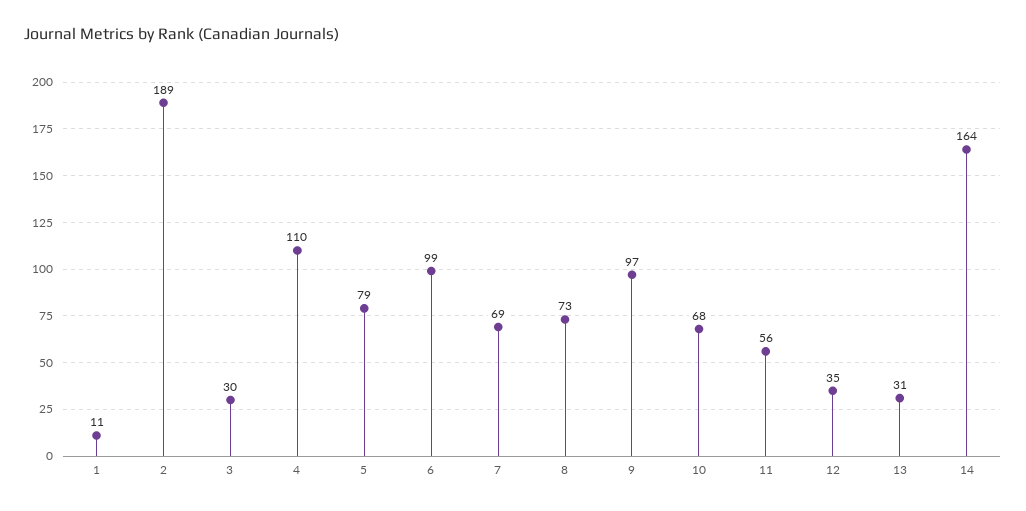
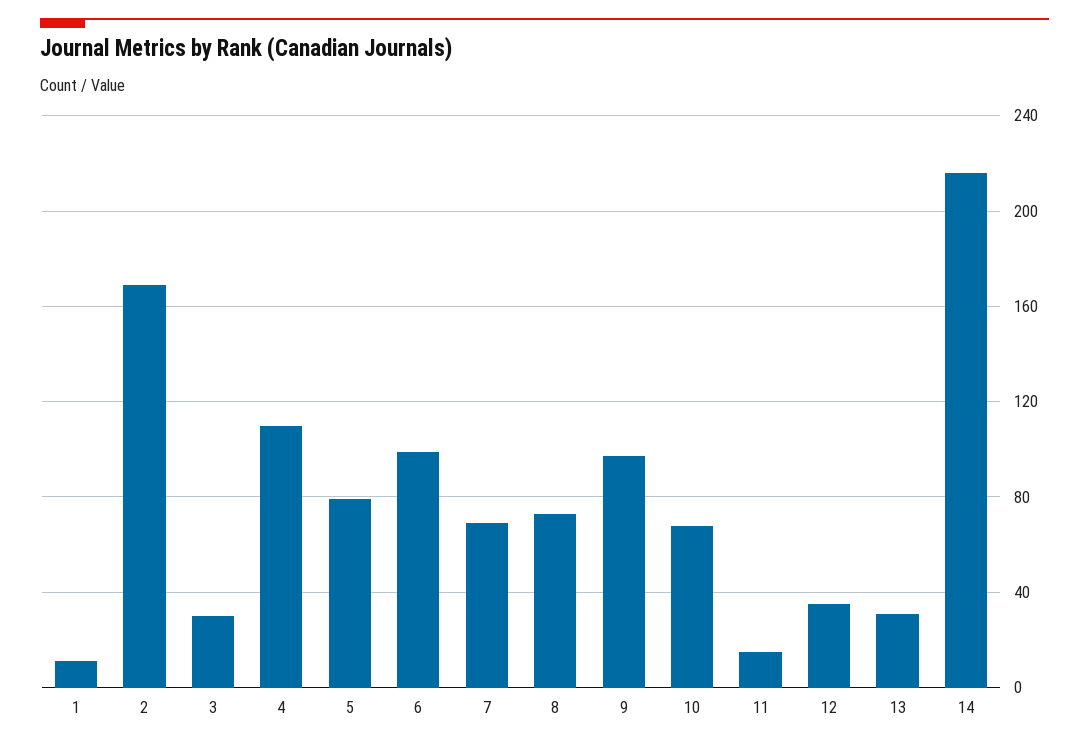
  {
    "1": 11,
-   "2": 189,
+   "2": 170,
    "3": 30,
    "4": 110,
    "5": 79,
    "6": 99,
    "7": 69,
    "8": 73,
    "9": 97,
    "10": 68,
-   "11": 56,
+   "11": 15,
    "12": 35,
    "13": 31,
-   "14": 164
+   "14": 215
  }

